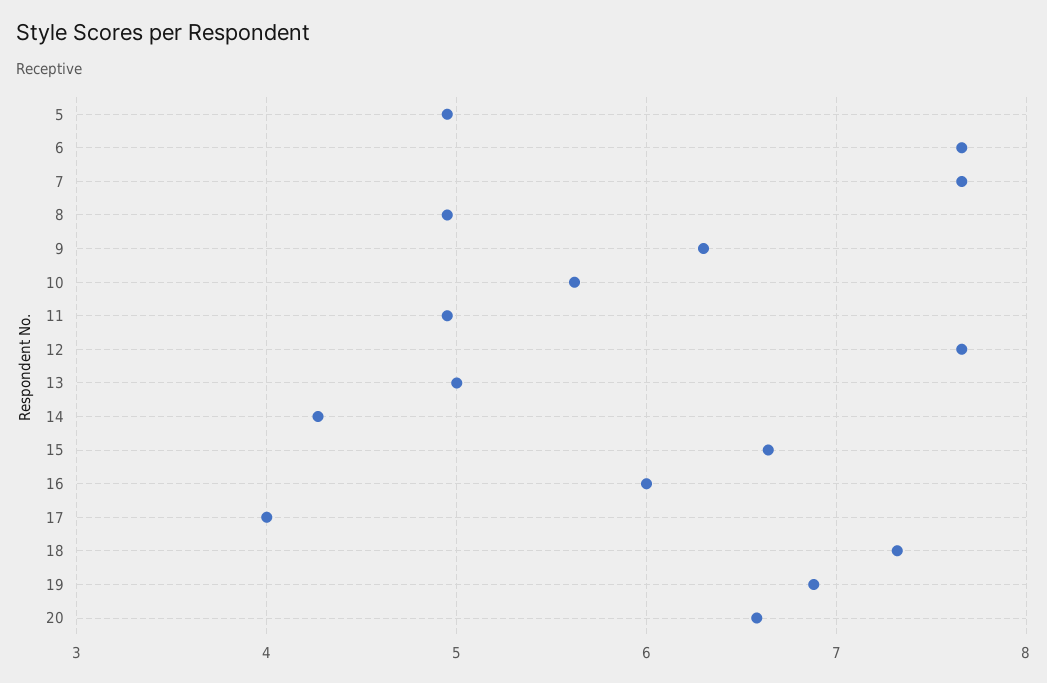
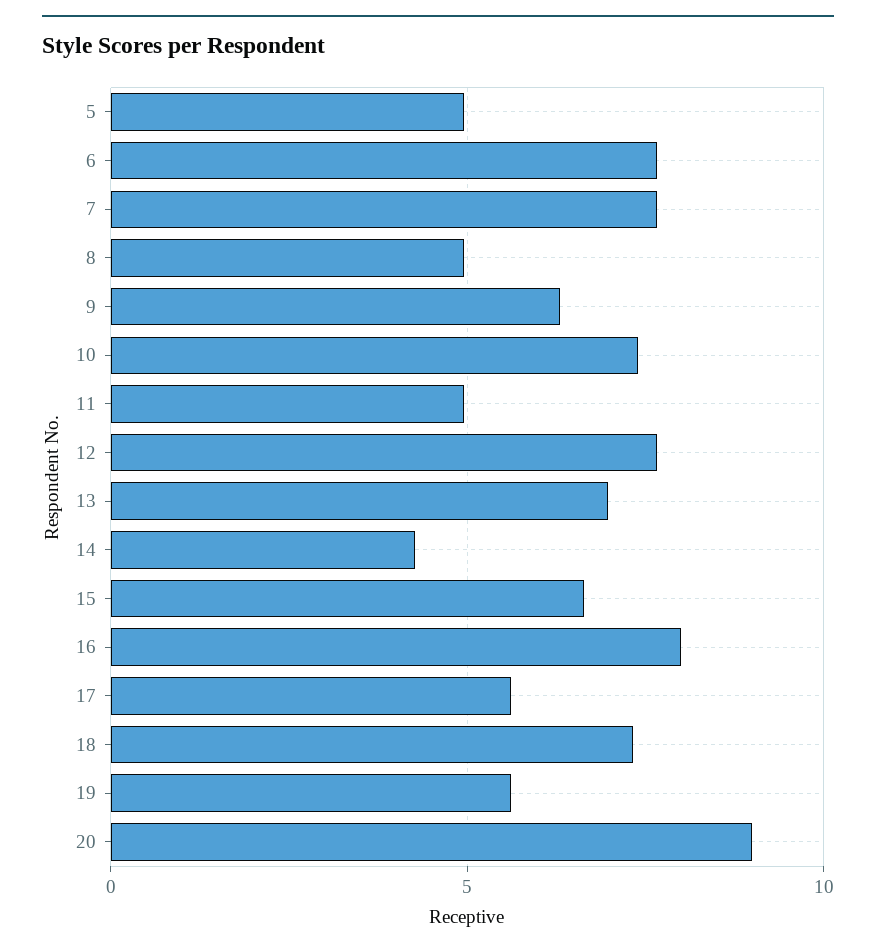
  {
    "5": 5,
    "6": 7.7,
    "7": 7.7,
    "8": 5,
    "9": 6.3,
-   "10": 5.6,
+   "10": 7.5,
    "11": 5,
    "12": 7.7,
-   "13": 5,
+   "13": 7,
    "14": 4.3,
    "15": 6.6,
-   "16": 6,
+   "16": 8,
-   "17": 4,
+   "17": 5.5,
    "18": 7.3,
-   "19": 6.9,
+   "19": 5.5,
-   "20": 6.6
+   "20": 9
  }

